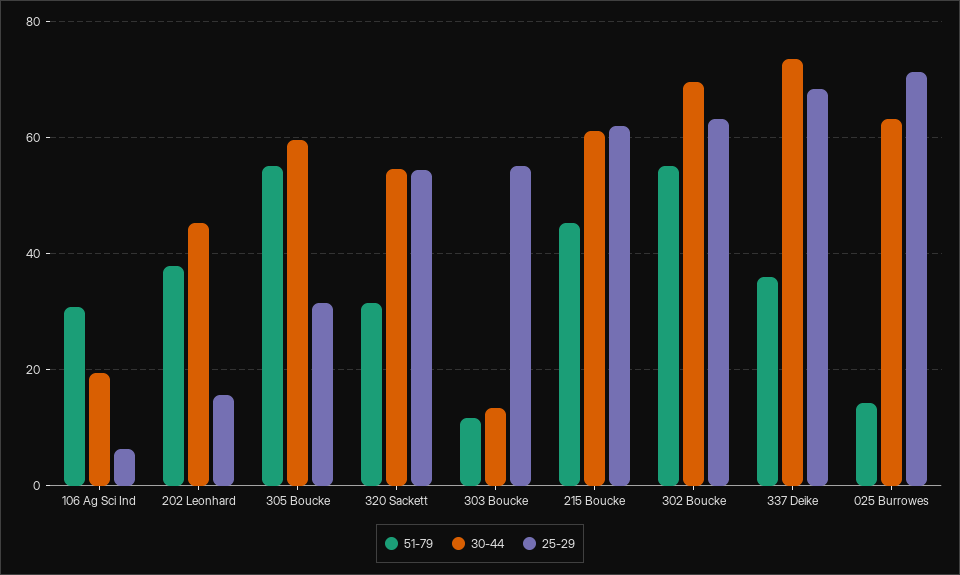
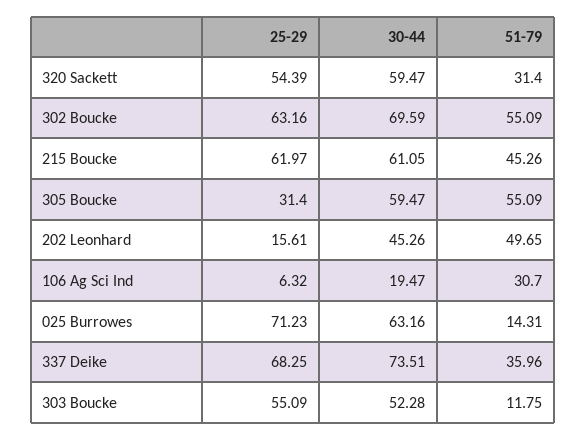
  {
    "51-79": {
      "106 Ag Sci Ind": 30.7,
-     "202 Leonhard": 38,
+     "202 Leonhard": 49.65,
      "305 Boucke": 55.09,
      "320 Sackett": 31.4,
      "303 Boucke": 11.75,
      "215 Boucke": 45.26,
      "302 Boucke": 55.09,
      "337 Deike": 35.96,
      "025 Burrowes": 14.31
    },
    "30-44": {
      "106 Ag Sci Ind": 19.47,
      "202 Leonhard": 45.26,
      "305 Boucke": 59.47,
-     "320 Sackett": 54,
+     "320 Sackett": 59.47,
-     "303 Boucke": 14,
+     "303 Boucke": 52.28,
      "215 Boucke": 61.05,
      "302 Boucke": 69.59,
      "337 Deike": 73.51,
      "025 Burrowes": 63.16
    },
    "25-29": {
      "106 Ag Sci Ind": 6.32,
      "202 Leonhard": 15.61,
      "305 Boucke": 31.4,
      "320 Sackett": 54.39,
      "303 Boucke": 55.09,
      "215 Boucke": 61.97,
      "302 Boucke": 63.16,
      "337 Deike": 68.25,
      "025 Burrowes": 71.23
    }
  }

